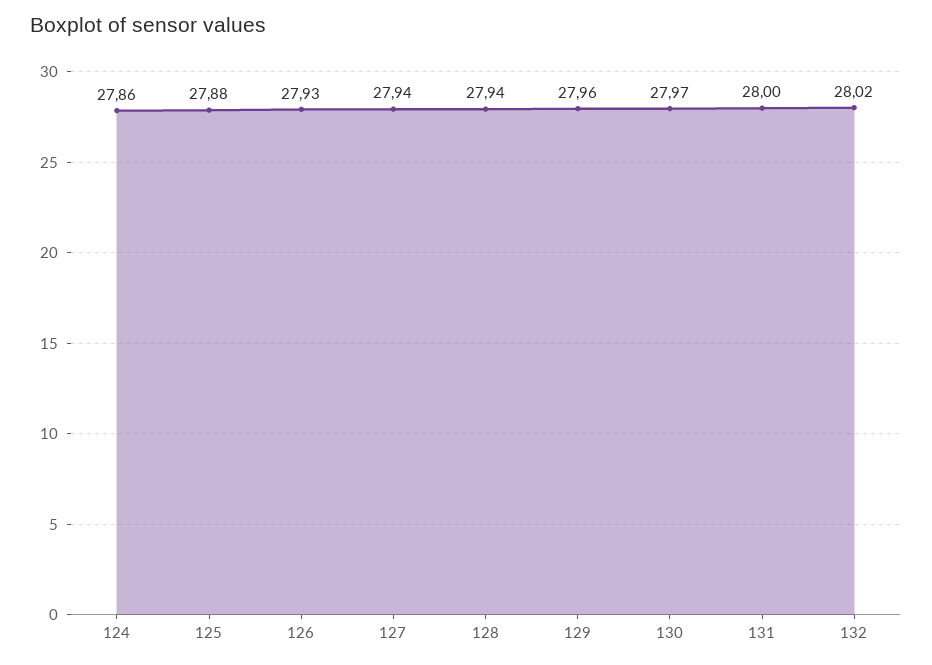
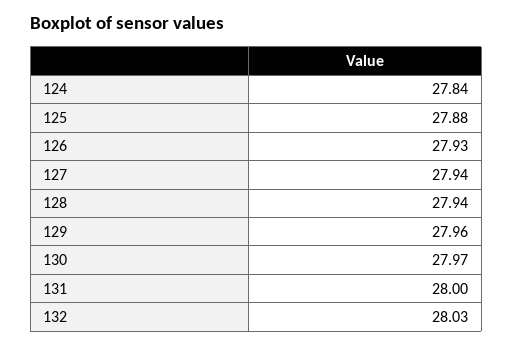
  {
-   "124": 27.86,
+   "124": 27.84,
    "125": 27.88,
    "126": 27.93,
    "127": 27.94,
    "128": 27.94,
    "129": 27.96,
    "130": 27.97,
    "131": 28,
-   "132": 28.02
+   "132": 28.03
  }

